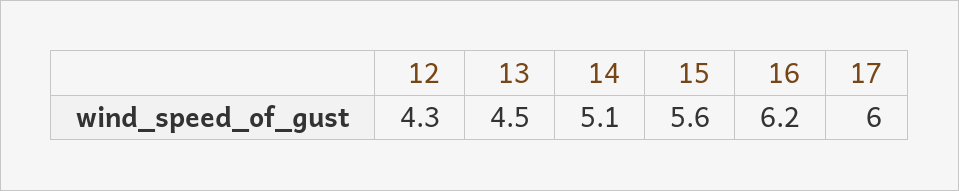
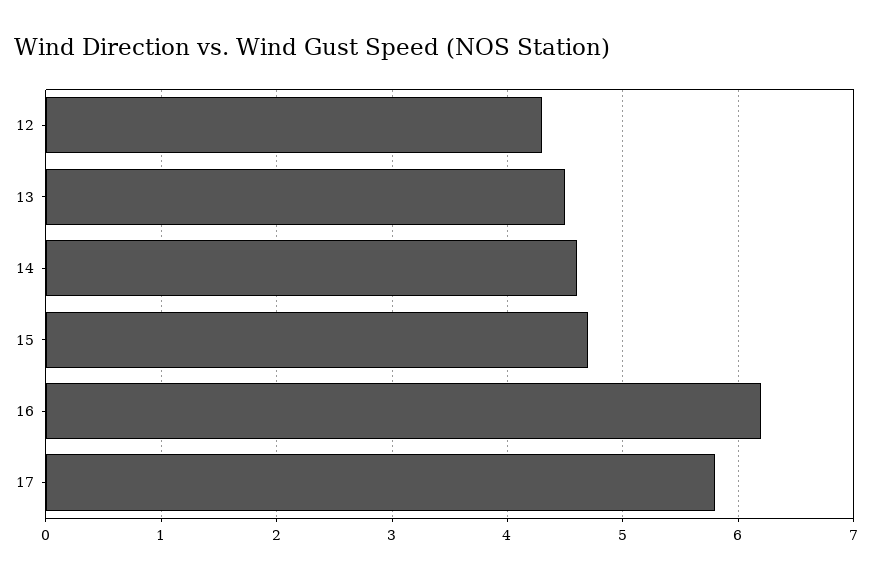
  {
    "12": 4.3,
    "13": 4.5,
-   "14": 5.1,
+   "14": 4.6,
-   "15": 5.6,
+   "15": 4.7,
    "16": 6.2,
-   "17": 6
+   "17": 5.8
  }

